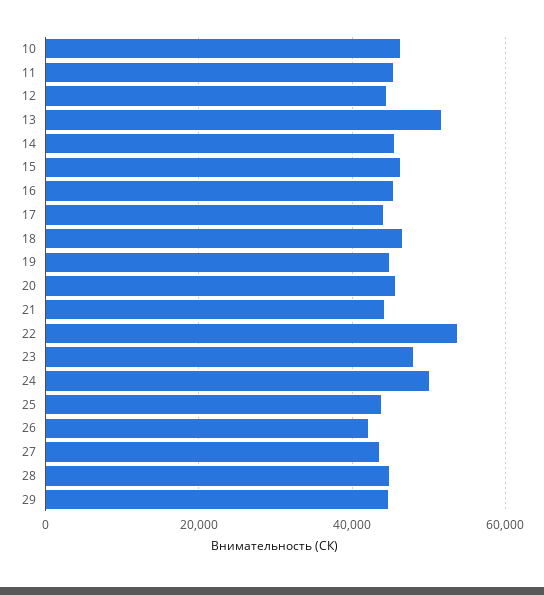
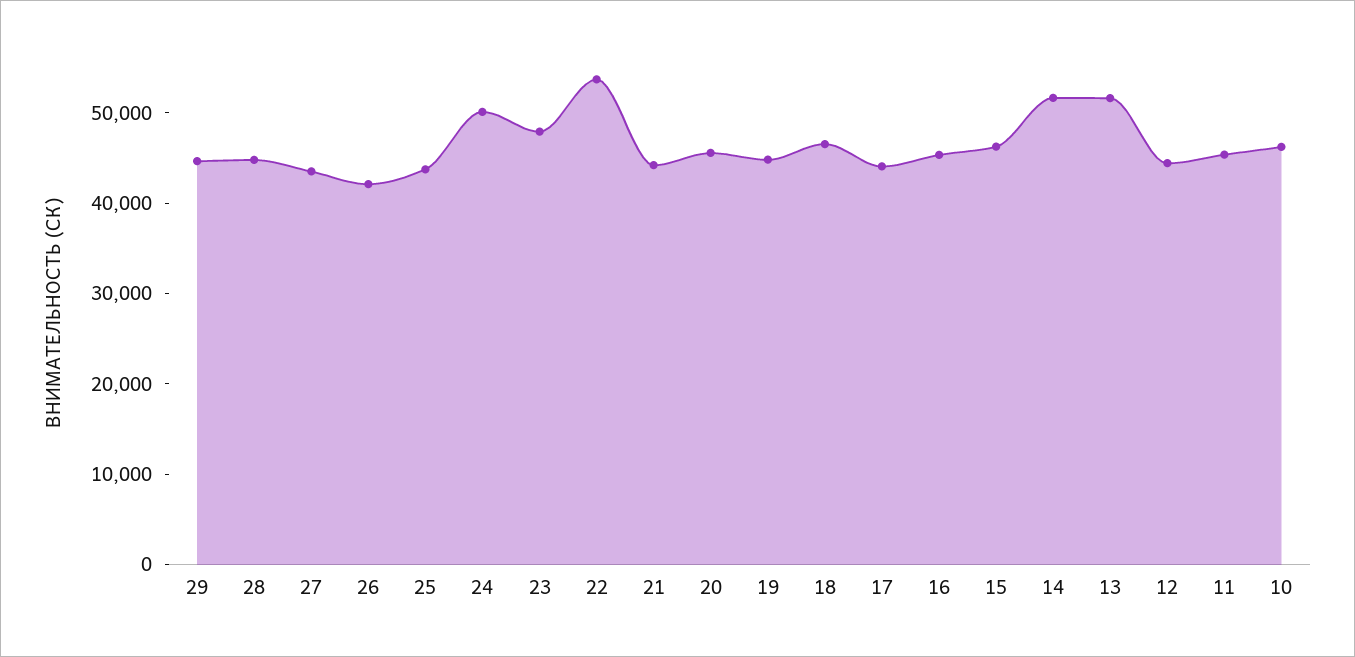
  {
    "10": 46000,
    "11": 46000,
    "12": 44000,
    "13": 52000,
-   "14": 46000,
+   "14": 52000,
    "15": 46000,
    "16": 46000,
    "17": 44000,
    "18": 46000,
    "19": 44000,
    "20": 46000,
    "21": 44000,
    "22": 54000,
    "23": 48000,
    "24": 50000,
    "25": 44000,
    "26": 42000,
    "27": 44000,
    "28": 44000,
    "29": 44000
  }

